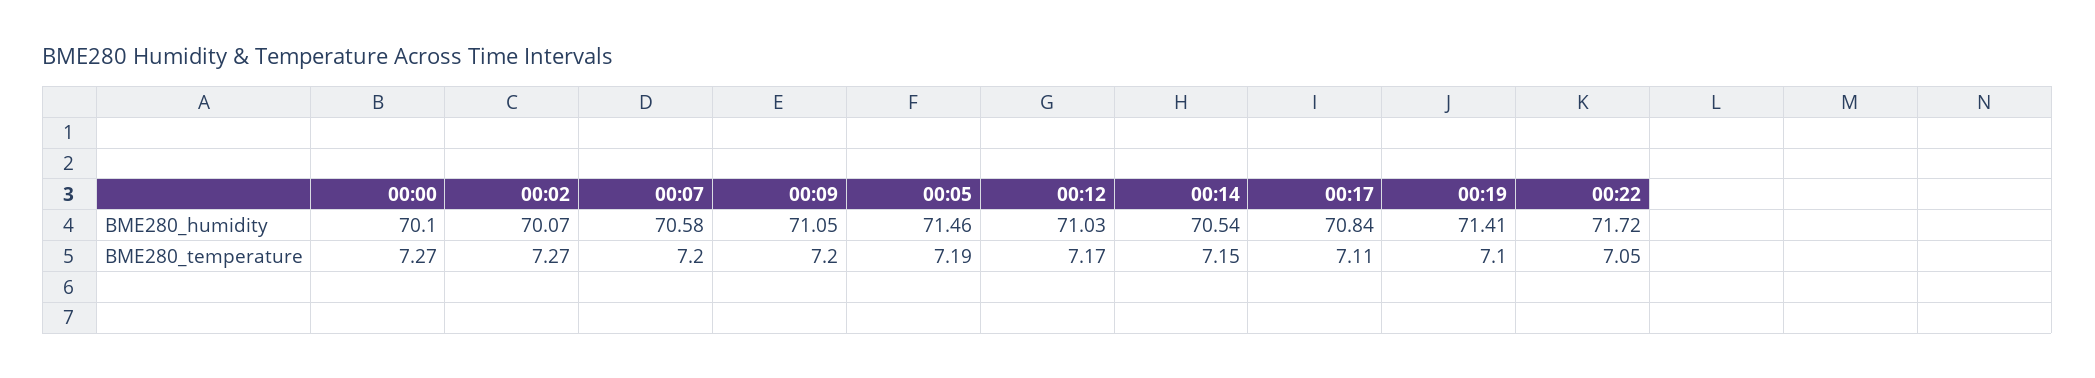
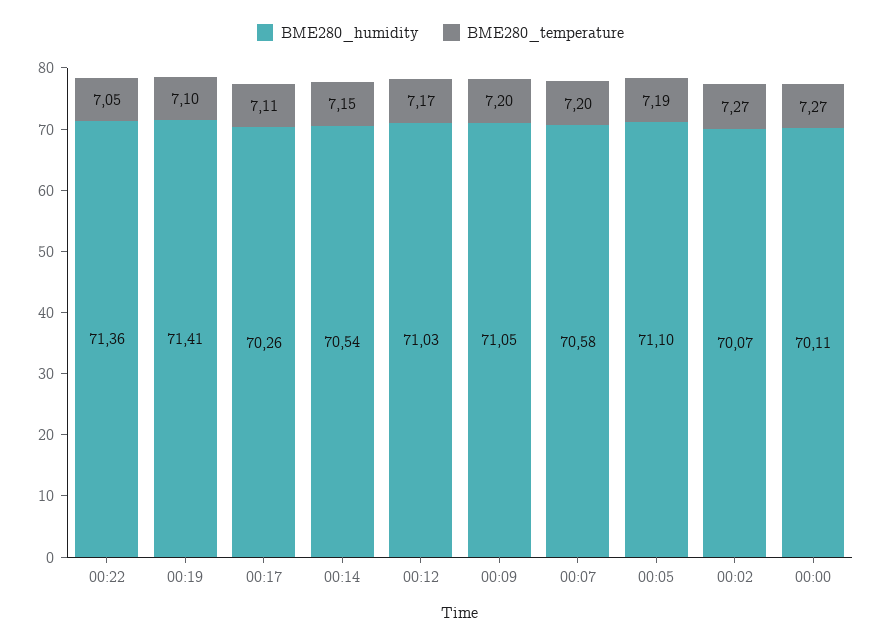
  {
    "BME280_humidity": {
-     "00:00": 70.1,
+     "00:00": 70.11,
      "00:02": 70.07,
      "00:07": 70.58,
      "00:09": 71.05,
-     "00:05": 71.46,
+     "00:05": 71.1,
      "00:12": 71.03,
      "00:14": 70.54,
-     "00:17": 70.84,
+     "00:17": 70.26,
      "00:19": 71.41,
-     "00:22": 71.72
+     "00:22": 71.36
    },
    "BME280_temperature": {
      "00:00": 7.27,
      "00:02": 7.27,
      "00:07": 7.2,
      "00:09": 7.2,
      "00:05": 7.19,
      "00:12": 7.17,
      "00:14": 7.15,
      "00:17": 7.11,
      "00:19": 7.1,
      "00:22": 7.05
    }
  }

